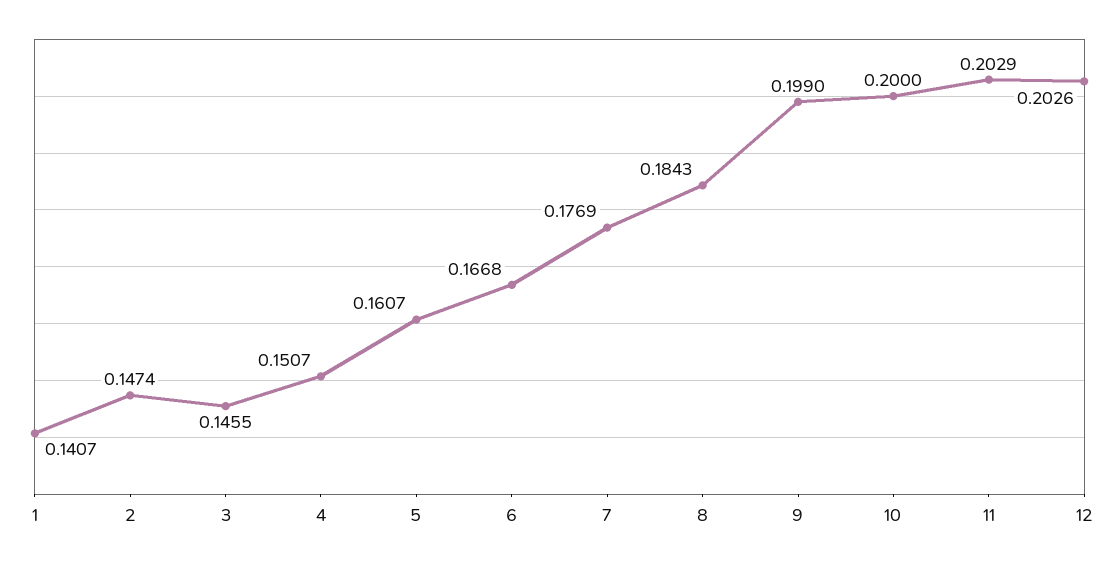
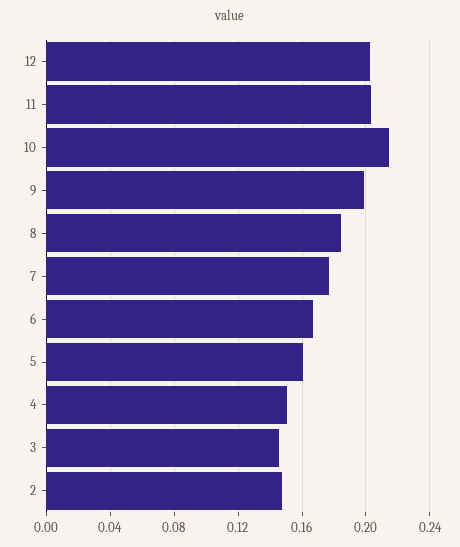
  {
-   "1": 0.1407,
    "2": 0.1474,
    "3": 0.1455,
    "4": 0.1507,
    "5": 0.1607,
    "6": 0.1668,
    "7": 0.1769,
    "8": 0.1843,
    "9": 0.199,
-   "10": 0.2,
+   "10": 0.215,
    "11": 0.2029,
    "12": 0.2026
  }

